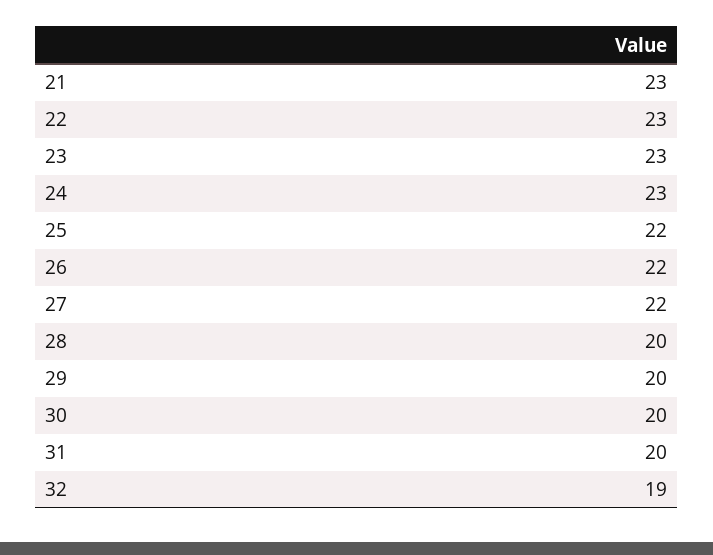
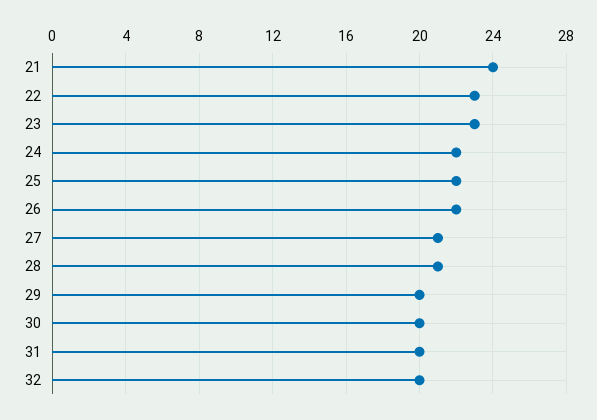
  {
-   "21": 23,
+   "21": 24,
    "22": 23,
    "23": 23,
-   "24": 23,
+   "24": 22,
    "25": 22,
    "26": 22,
-   "27": 22,
+   "27": 21,
-   "28": 20,
+   "28": 21,
    "29": 20,
    "30": 20,
    "31": 20,
-   "32": 19
+   "32": 20
  }

